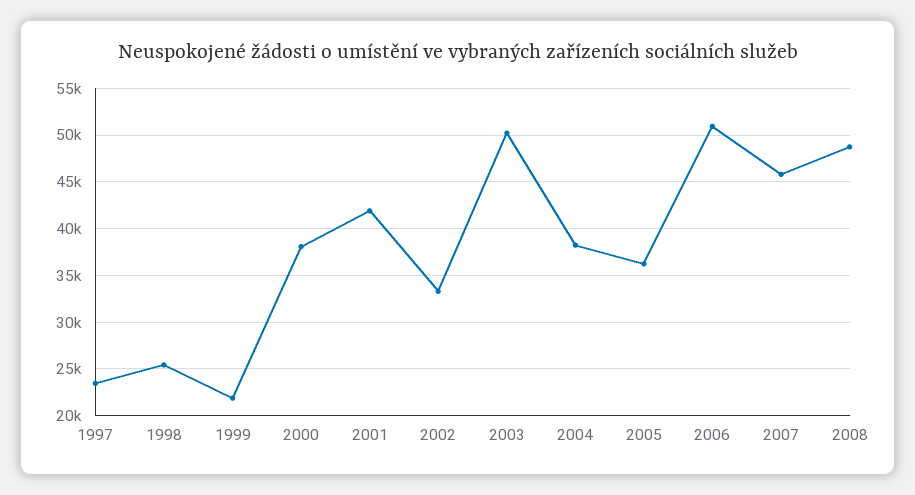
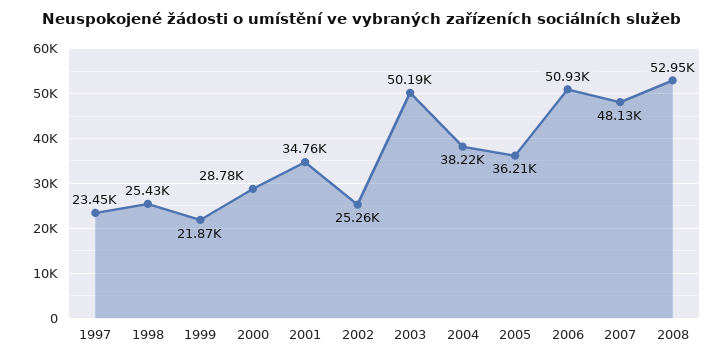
  {
    "1997": 23450,
    "1998": 25430,
    "1999": 21870,
-   "2000": 38000,
+   "2000": 28780,
-   "2001": 42000,
+   "2001": 34760,
-   "2002": 33000,
+   "2002": 25260,
    "2003": 50190,
    "2004": 38220,
    "2005": 36210,
    "2006": 50930,
-   "2007": 46000,
+   "2007": 48130,
-   "2008": 49000
+   "2008": 52950
  }

